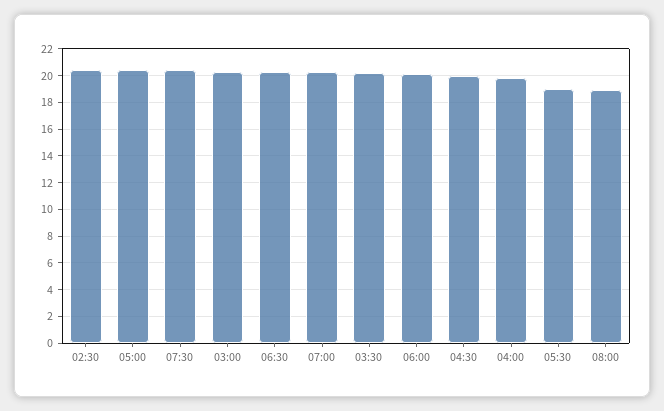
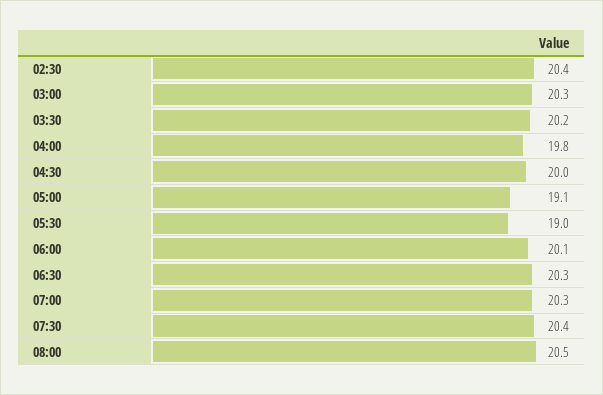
  {
    "02:30": 20.4,
-   "05:00": 20.5,
+   "05:00": 19.1,
    "07:30": 20.4,
    "03:00": 20.3,
    "06:30": 20.3,
    "07:00": 20.3,
    "03:30": 20.2,
    "06:00": 20.1,
    "04:30": 20,
    "04:00": 19.8,
    "05:30": 19,
-   "08:00": 19
+   "08:00": 20.5
  }

